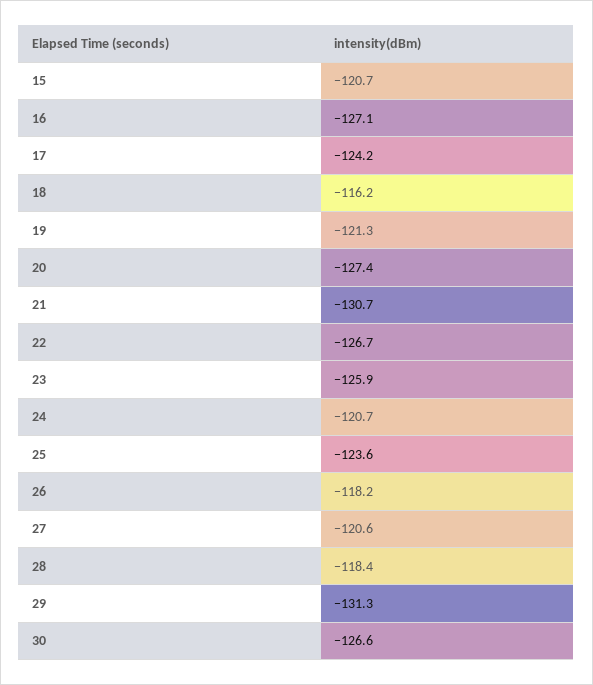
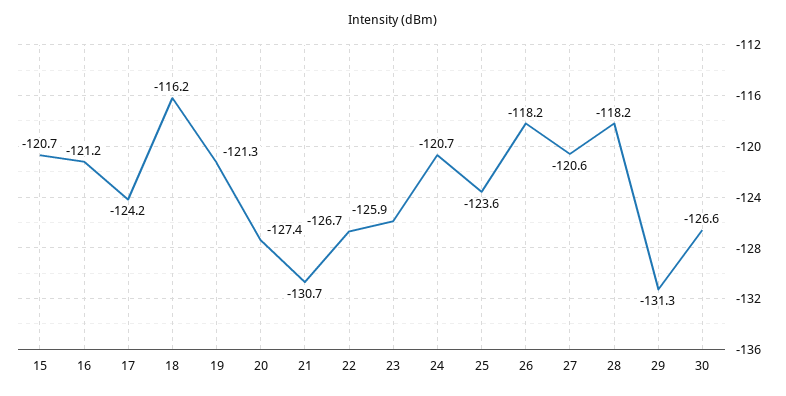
  {
    "15": -120.7,
-   "16": -127.1,
+   "16": -121.2,
    "17": -124.2,
    "18": -116.2,
    "19": -121.3,
    "20": -127.4,
    "21": -130.7,
    "22": -126.7,
    "23": -125.9,
    "24": -120.7,
    "25": -123.6,
    "26": -118.2,
    "27": -120.6,
-   "28": -118.4,
+   "28": -118.2,
    "29": -131.3,
    "30": -126.6
  }

